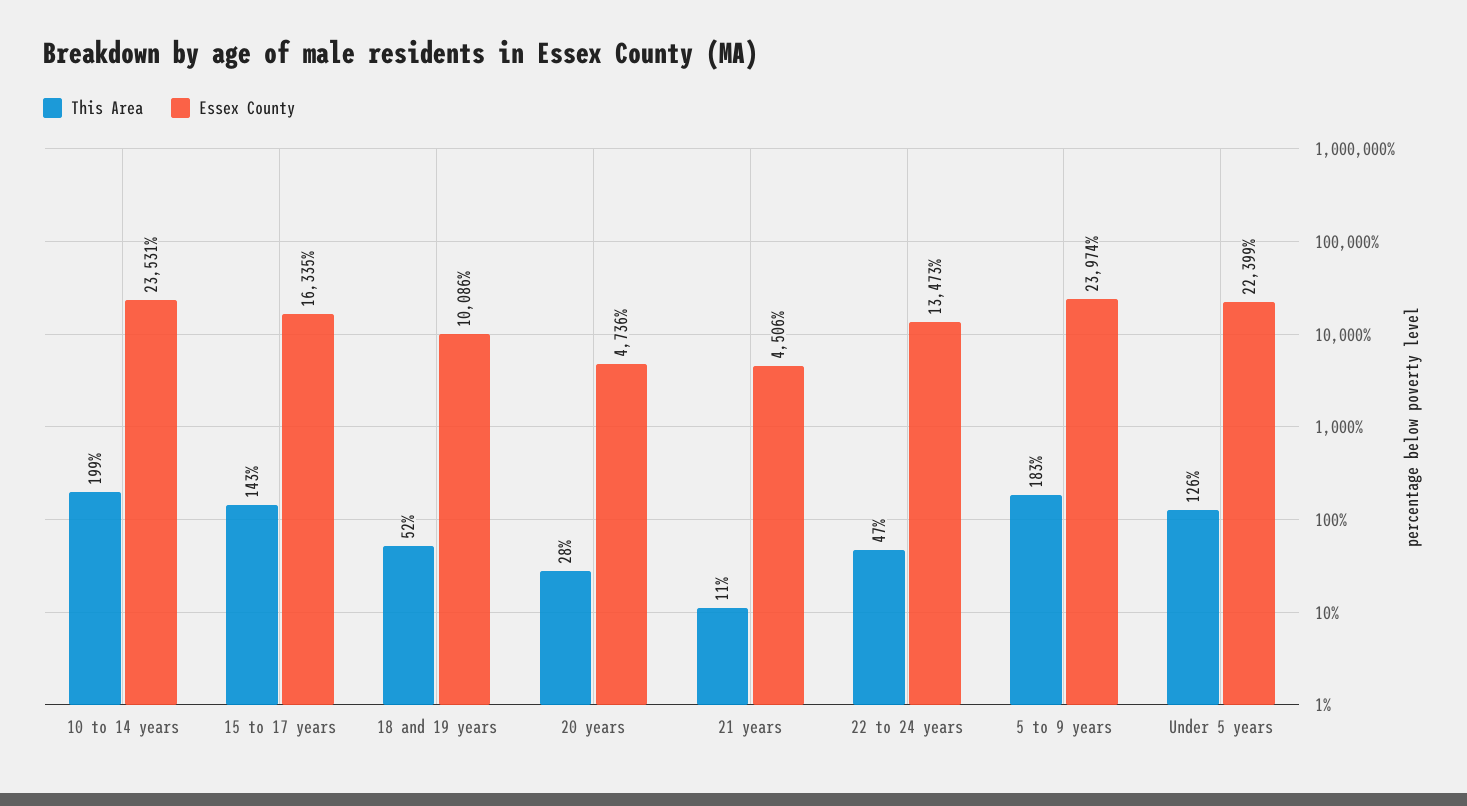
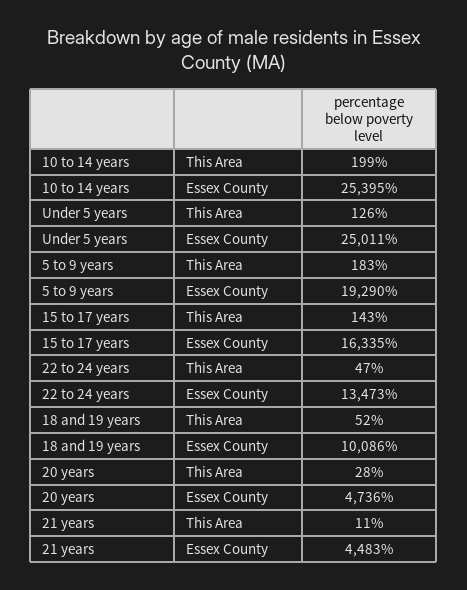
  {
    "This Area": {
      "10 to 14 years": 199,
      "15 to 17 years": 143,
      "18 and 19 years": 52,
      "20 years": 28,
      "21 years": 11,
      "22 to 24 years": 47,
      "5 to 9 years": 183,
      "Under 5 years": 126
    },
    "Essex County": {
-     "10 to 14 years": 23531,
+     "10 to 14 years": 25395,
      "15 to 17 years": 16335,
      "18 and 19 years": 10086,
      "20 years": 4736,
-     "21 years": 4506,
+     "21 years": 4483,
      "22 to 24 years": 13473,
-     "5 to 9 years": 23974,
+     "5 to 9 years": 19290,
-     "Under 5 years": 22399
+     "Under 5 years": 25011
    }
  }

